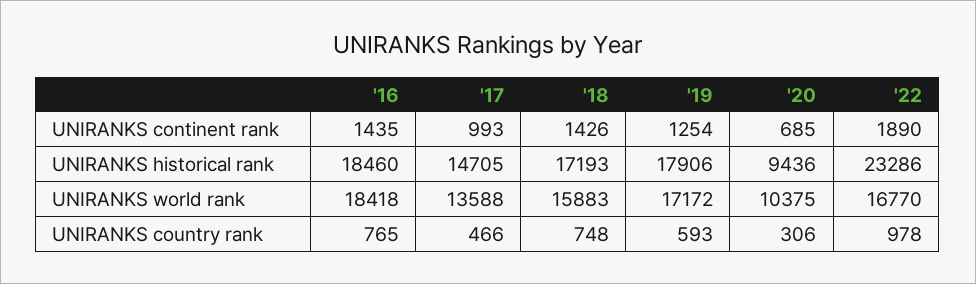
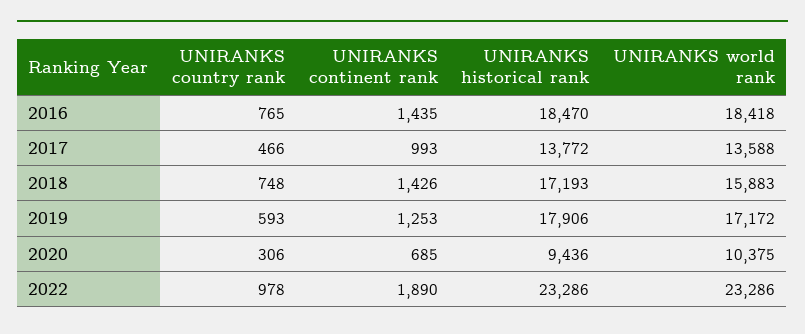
  {
    "'16": {
      "UNIRANKS continent rank": 1435,
-     "UNIRANKS historical rank": 18460,
+     "UNIRANKS historical rank": 18470,
      "UNIRANKS world rank": 18418,
      "UNIRANKS country rank": 765
    },
    "'17": {
      "UNIRANKS continent rank": 993,
-     "UNIRANKS historical rank": 14705,
+     "UNIRANKS historical rank": 13772,
      "UNIRANKS world rank": 13588,
      "UNIRANKS country rank": 466
    },
    "'18": {
      "UNIRANKS continent rank": 1426,
      "UNIRANKS historical rank": 17193,
      "UNIRANKS world rank": 15883,
      "UNIRANKS country rank": 748
    },
    "'19": {
-     "UNIRANKS continent rank": 1254,
+     "UNIRANKS continent rank": 1253,
      "UNIRANKS historical rank": 17906,
      "UNIRANKS world rank": 17172,
      "UNIRANKS country rank": 593
    },
    "'20": {
      "UNIRANKS continent rank": 685,
      "UNIRANKS historical rank": 9436,
      "UNIRANKS world rank": 10375,
      "UNIRANKS country rank": 306
    },
    "'22": {
      "UNIRANKS continent rank": 1890,
      "UNIRANKS historical rank": 23286,
-     "UNIRANKS world rank": 16770,
+     "UNIRANKS world rank": 23286,
      "UNIRANKS country rank": 978
    }
  }

